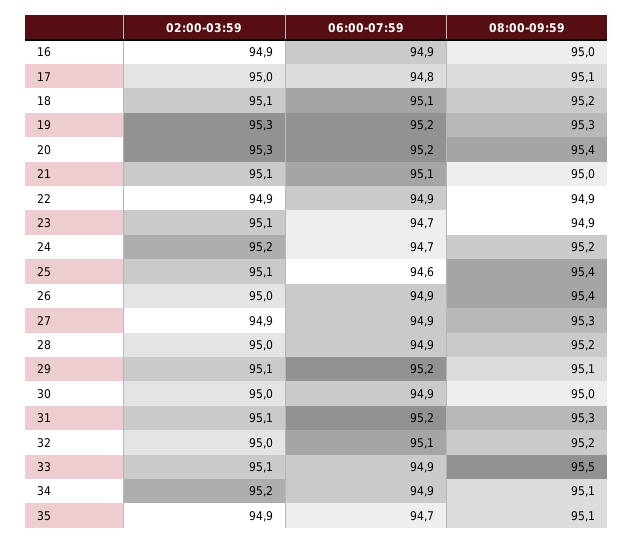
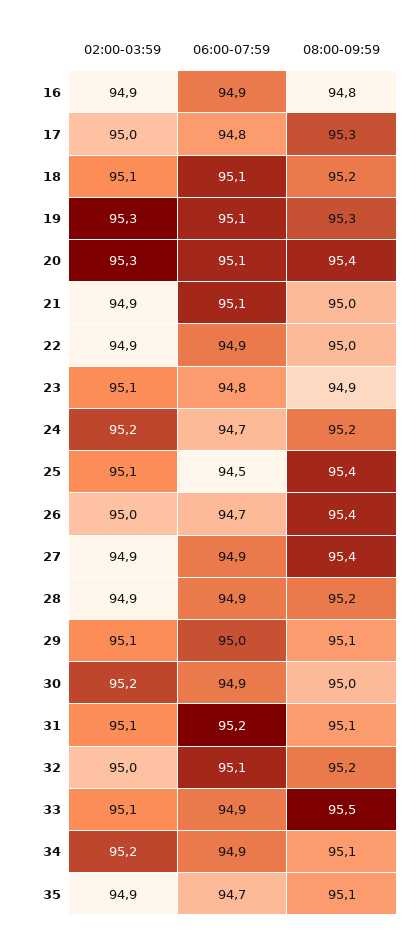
  {
    "02:00-03:59": {
      "16": 94.9,
      "17": 95,
      "18": 95.1,
      "19": 95.3,
      "20": 95.3,
-     "21": 95.1,
+     "21": 94.9,
      "22": 94.9,
      "23": 95.1,
      "24": 95.2,
      "25": 95.1,
      "26": 95,
      "27": 94.9,
-     "28": 95,
+     "28": 94.9,
      "29": 95.1,
-     "30": 95,
+     "30": 95.2,
      "31": 95.1,
      "32": 95,
      "33": 95.1,
      "34": 95.2,
      "35": 94.9
    },
    "06:00-07:59": {
      "16": 94.9,
      "17": 94.8,
      "18": 95.1,
-     "19": 95.2,
+     "19": 95.1,
-     "20": 95.2,
+     "20": 95.1,
      "21": 95.1,
      "22": 94.9,
-     "23": 94.7,
+     "23": 94.8,
      "24": 94.7,
-     "25": 94.6,
+     "25": 94.5,
-     "26": 94.9,
+     "26": 94.7,
      "27": 94.9,
      "28": 94.9,
-     "29": 95.2,
+     "29": 95,
      "30": 94.9,
      "31": 95.2,
      "32": 95.1,
      "33": 94.9,
      "34": 94.9,
      "35": 94.7
    },
    "08:00-09:59": {
-     "16": 95,
+     "16": 94.8,
-     "17": 95.1,
+     "17": 95.3,
      "18": 95.2,
      "19": 95.3,
      "20": 95.4,
      "21": 95,
-     "22": 94.9,
+     "22": 95,
      "23": 94.9,
      "24": 95.2,
      "25": 95.4,
      "26": 95.4,
-     "27": 95.3,
+     "27": 95.4,
      "28": 95.2,
      "29": 95.1,
      "30": 95,
-     "31": 95.3,
+     "31": 95.1,
      "32": 95.2,
      "33": 95.5,
      "34": 95.1,
      "35": 95.1
    }
  }

